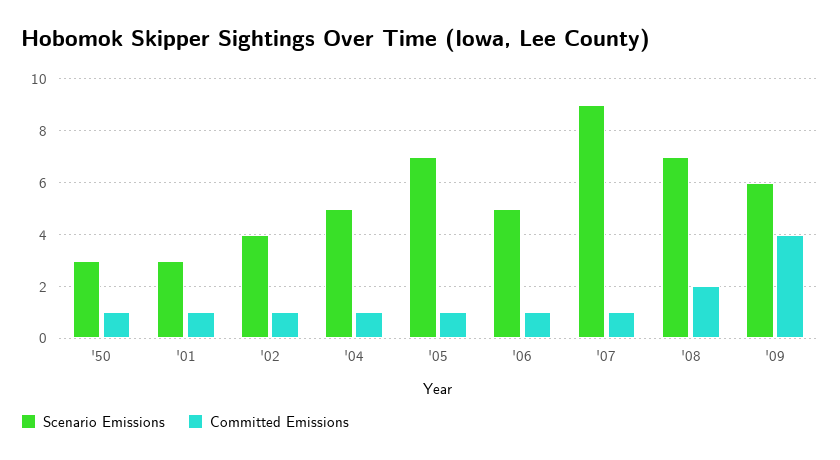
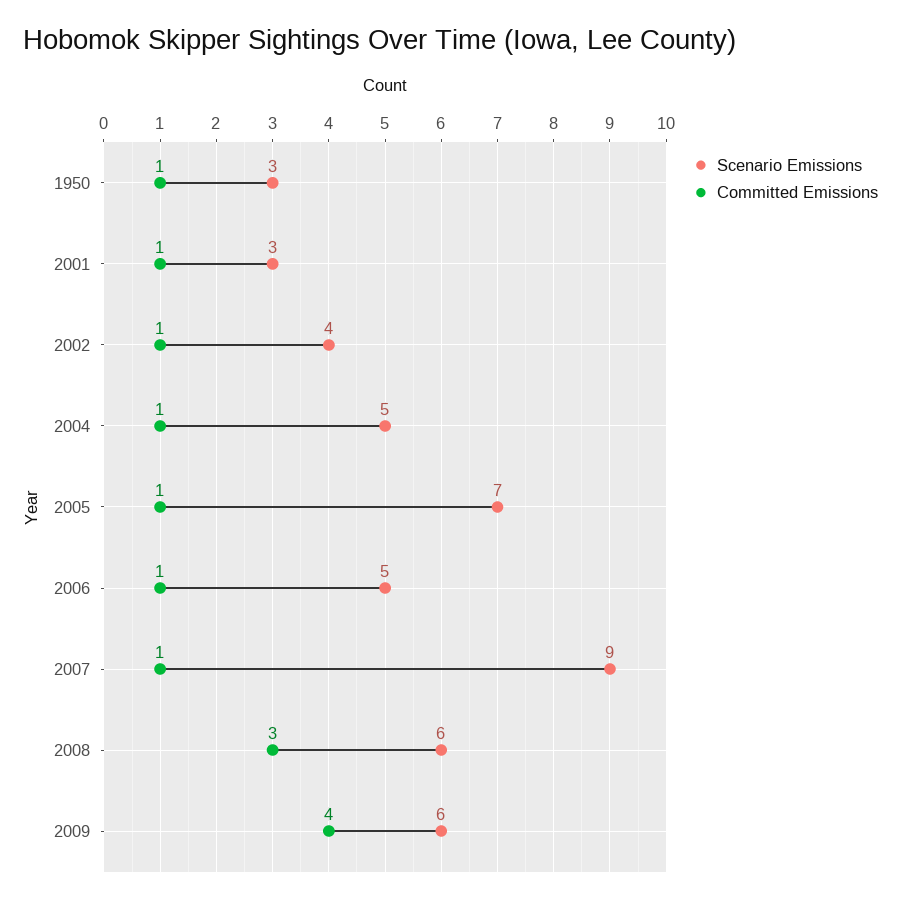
  {
    "Scenario Emissions": {
      "'50": 3,
      "'01": 3,
      "'02": 4,
      "'04": 5,
      "'05": 7,
      "'06": 5,
      "'07": 9,
-     "'08": 7,
+     "'08": 6,
      "'09": 6
    },
    "Committed Emissions": {
      "'50": 1,
      "'01": 1,
      "'02": 1,
      "'04": 1,
      "'05": 1,
      "'06": 1,
      "'07": 1,
-     "'08": 2,
+     "'08": 3,
      "'09": 4
    }
  }

